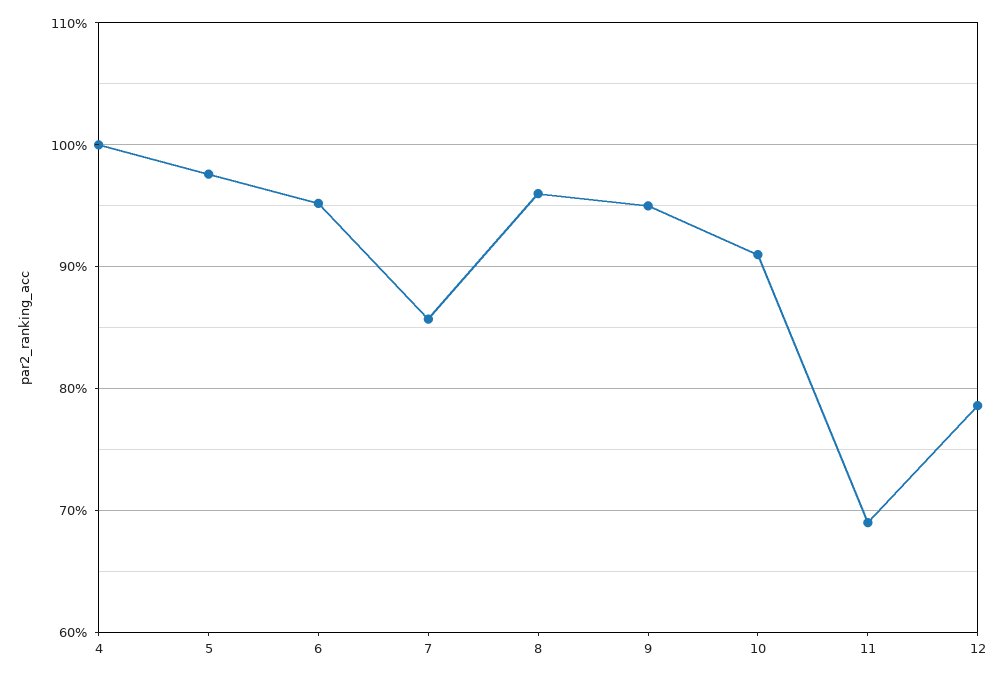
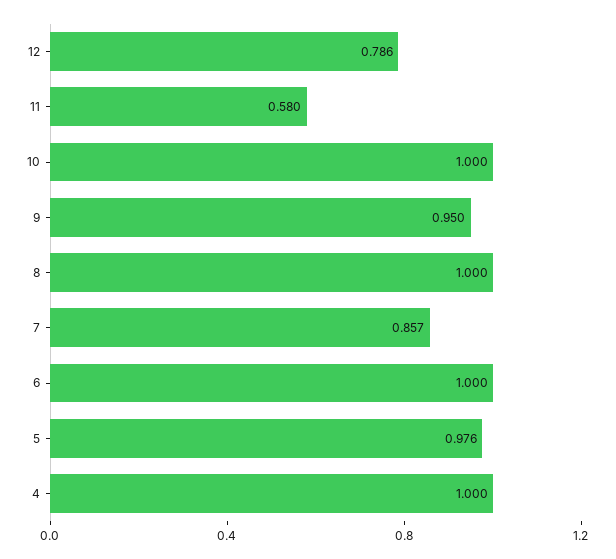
  {
    "4": 1,
    "5": 0.976,
-   "6": 0.95,
+   "6": 1,
    "7": 0.857,
-   "8": 0.96,
+   "8": 1,
    "9": 0.95,
-   "10": 0.91,
+   "10": 1,
-   "11": 0.69,
+   "11": 0.58,
    "12": 0.786
  }

